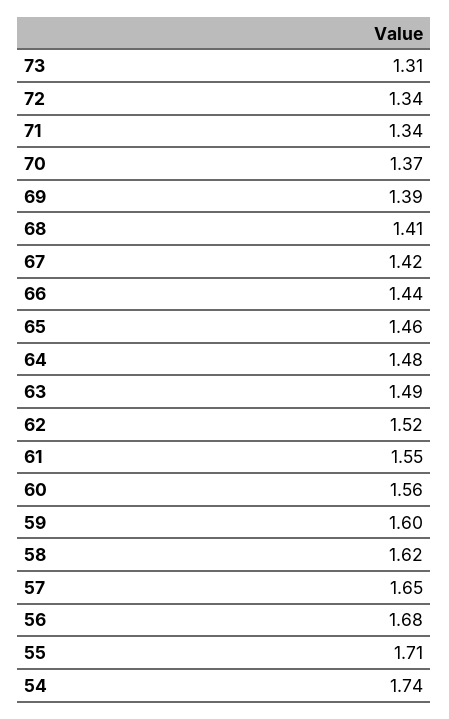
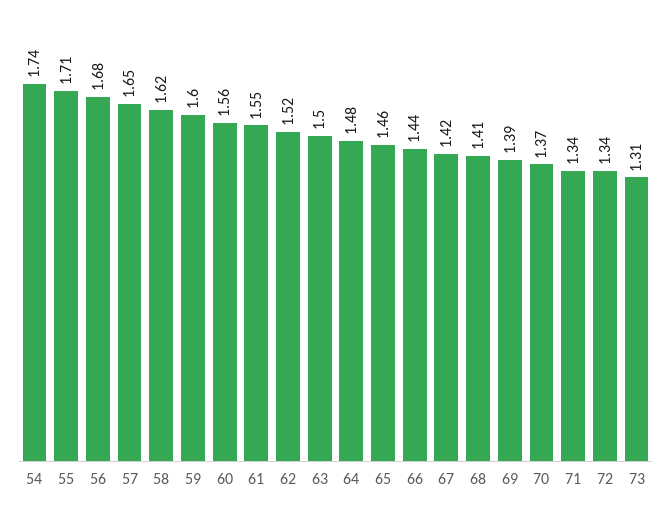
  {
    "73": 1.31,
    "72": 1.34,
    "71": 1.34,
    "70": 1.37,
    "69": 1.39,
    "68": 1.41,
    "67": 1.42,
    "66": 1.44,
    "65": 1.46,
    "64": 1.48,
-   "63": 1.49,
+   "63": 1.5,
    "62": 1.52,
    "61": 1.55,
    "60": 1.56,
    "59": 1.6,
    "58": 1.62,
    "57": 1.65,
    "56": 1.68,
    "55": 1.71,
    "54": 1.74
  }

